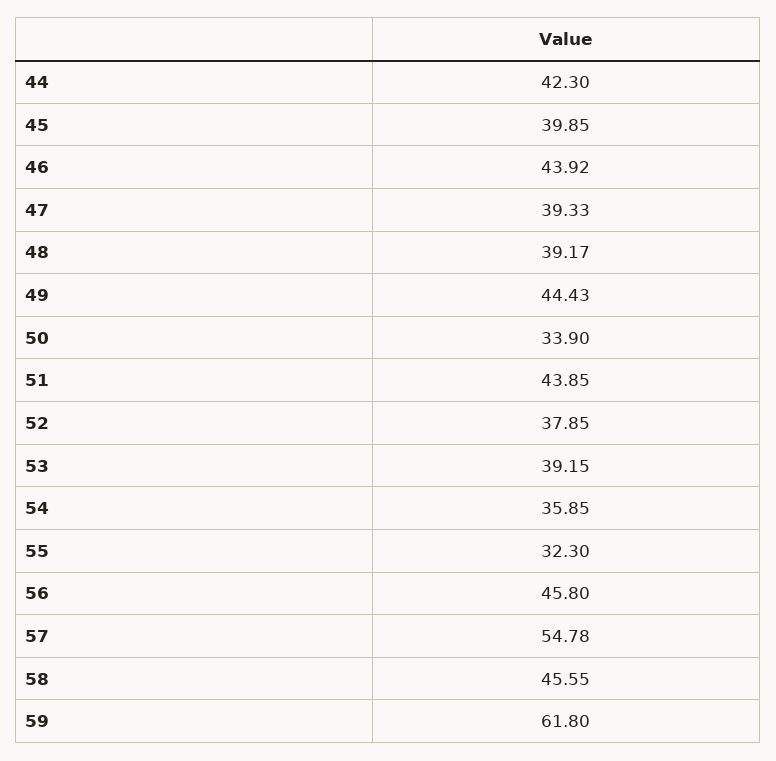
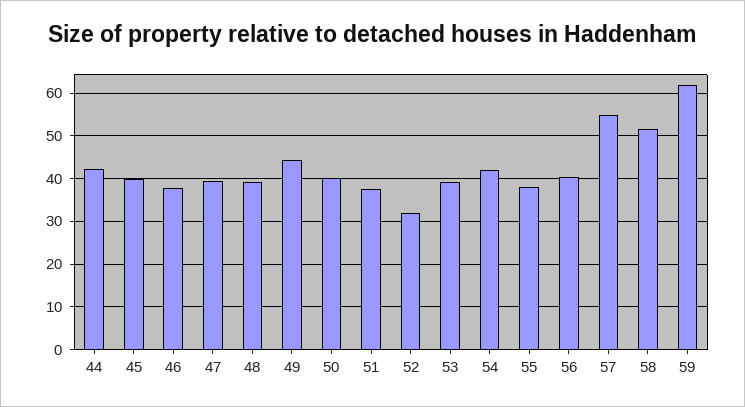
  {
    "44": 42.3,
    "45": 39.85,
-   "46": 43.92,
+   "46": 38,
    "47": 39.33,
    "48": 39.17,
    "49": 44.43,
-   "50": 33.9,
+   "50": 40,
-   "51": 43.85,
+   "51": 38,
-   "52": 37.85,
+   "52": 32,
    "53": 39.15,
-   "54": 35.85,
+   "54": 42,
-   "55": 32.3,
+   "55": 38,
-   "56": 45.8,
+   "56": 40,
    "57": 54.78,
-   "58": 45.55,
+   "58": 52,
    "59": 61.8
  }

